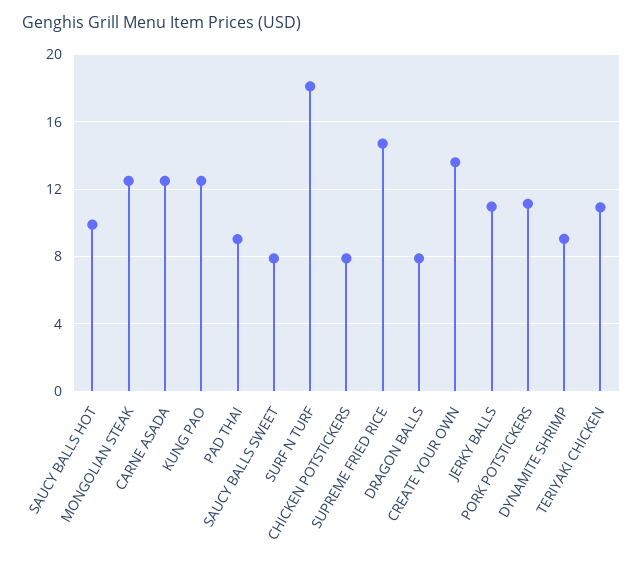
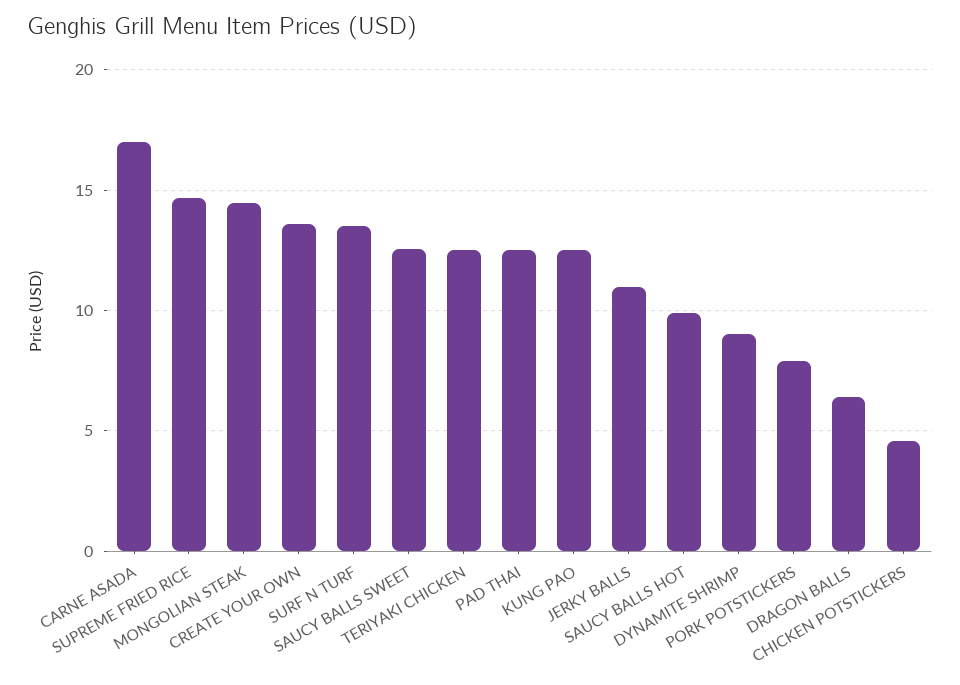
  {
    "SAUCY BALLS HOT": 10,
-   "MONGOLIAN STEAK": 12.5,
+   "MONGOLIAN STEAK": 14.5,
-   "CARNE ASADA": 12.5,
+   "CARNE ASADA": 17,
    "KUNG PAO": 12.5,
-   "PAD THAI": 9,
+   "PAD THAI": 12.5,
-   "SAUCY BALLS SWEET": 8,
+   "SAUCY BALLS SWEET": 12.5,
-   "SURF N TURF": 18,
+   "SURF N TURF": 13.5,
-   "CHICKEN POTSTICKERS": 8,
+   "CHICKEN POTSTICKERS": 4.5,
    "SUPREME FRIED RICE": 14.5,
-   "DRAGON BALLS": 8,
+   "DRAGON BALLS": 6.5,
    "CREATE YOUR OWN": 13.5,
    "JERKY BALLS": 11,
-   "PORK POTSTICKERS": 11,
+   "PORK POTSTICKERS": 8,
    "DYNAMITE SHRIMP": 9,
-   "TERIYAKI CHICKEN": 11
+   "TERIYAKI CHICKEN": 12.5
  }

